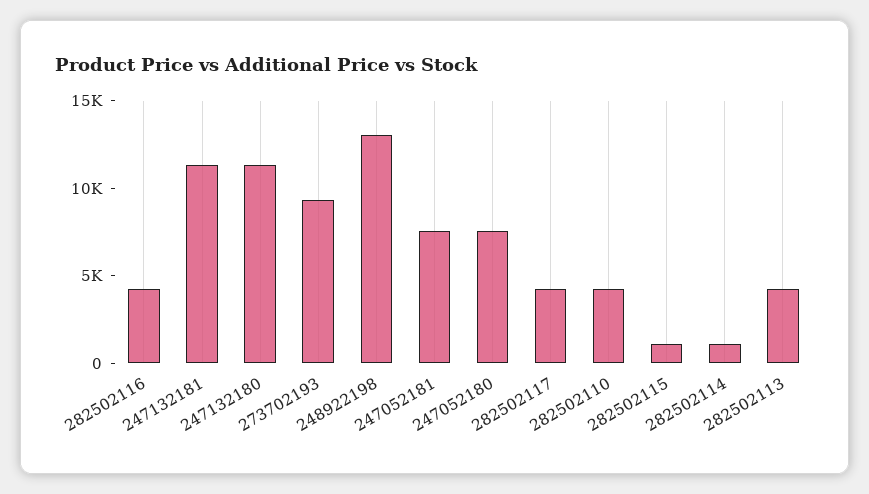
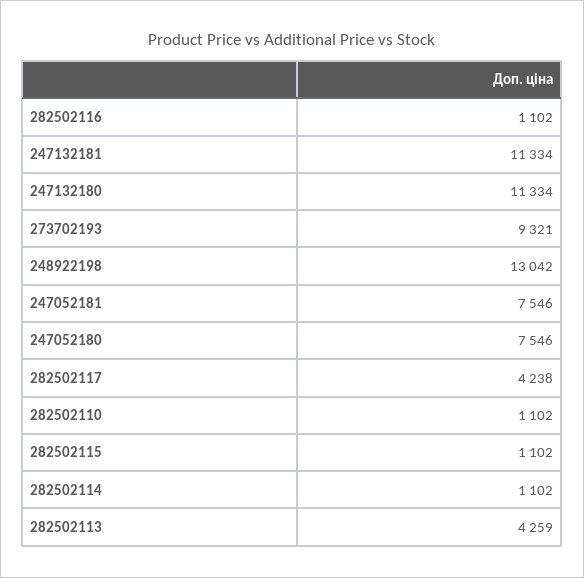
  {
-   "282502116": 4000,
+   "282502116": 1102,
    "247132181": 11334,
    "247132180": 11334,
    "273702193": 9321,
    "248922198": 13042,
    "247052181": 7546,
    "247052180": 7546,
    "282502117": 4238,
-   "282502110": 4000,
+   "282502110": 1102,
    "282502115": 1102,
    "282502114": 1102,
    "282502113": 4259
  }

